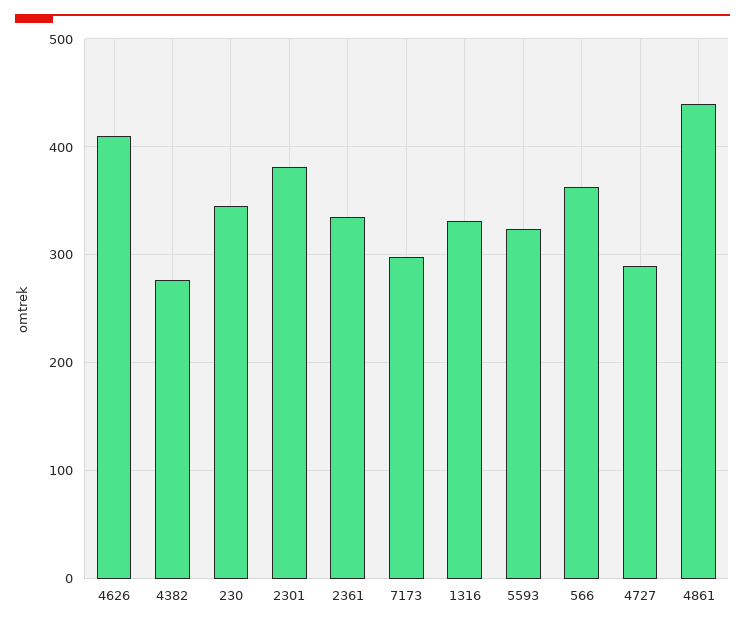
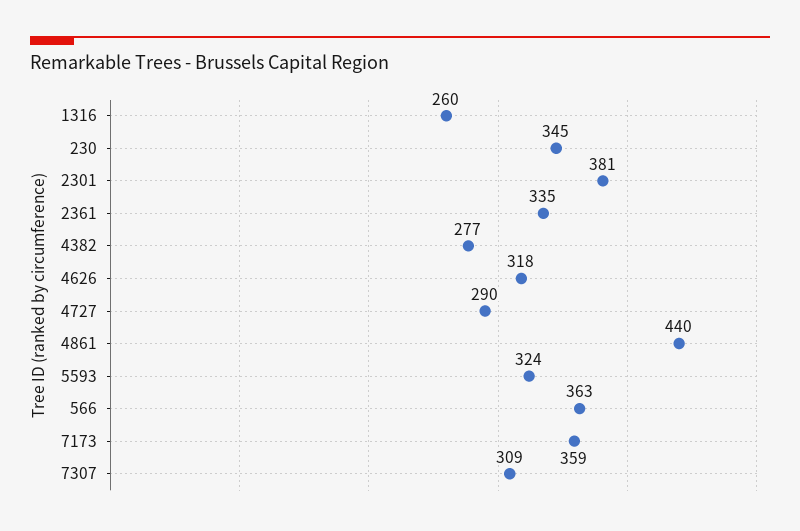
  {
-   "4626": 410,
+   "4626": 318,
    "4382": 277,
    "230": 345,
    "2301": 381,
    "2361": 335,
-   "7173": 300,
+   "7173": 359,
-   "1316": 330,
+   "1316": 260,
    "5593": 324,
    "566": 363,
    "4727": 290,
-   "4861": 440
+   "4861": 440,
+   "7307": 309
  }

